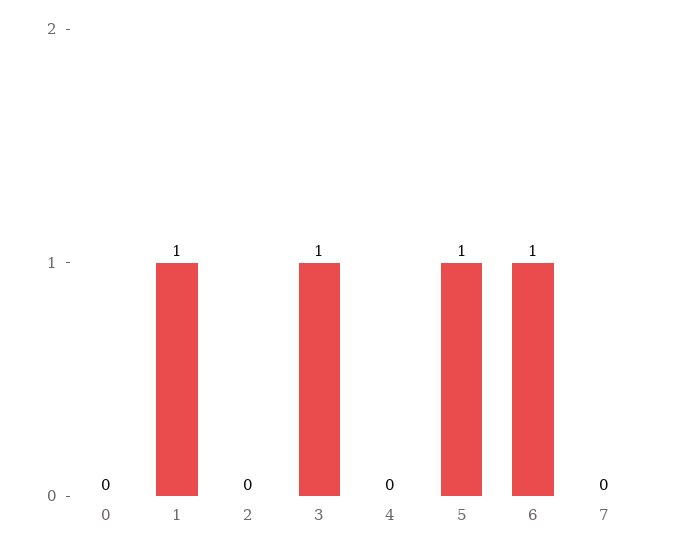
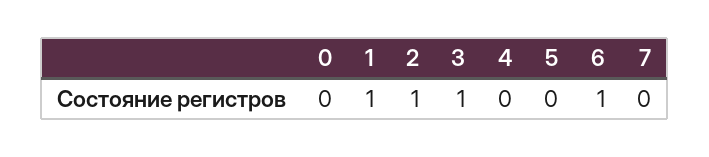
  {
    "0": 0,
    "1": 1,
-   "2": 0,
+   "2": 1,
    "3": 1,
    "4": 0,
-   "5": 1,
+   "5": 0,
    "6": 1,
    "7": 0
  }

